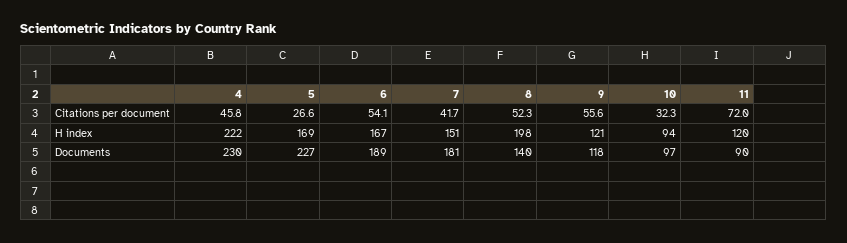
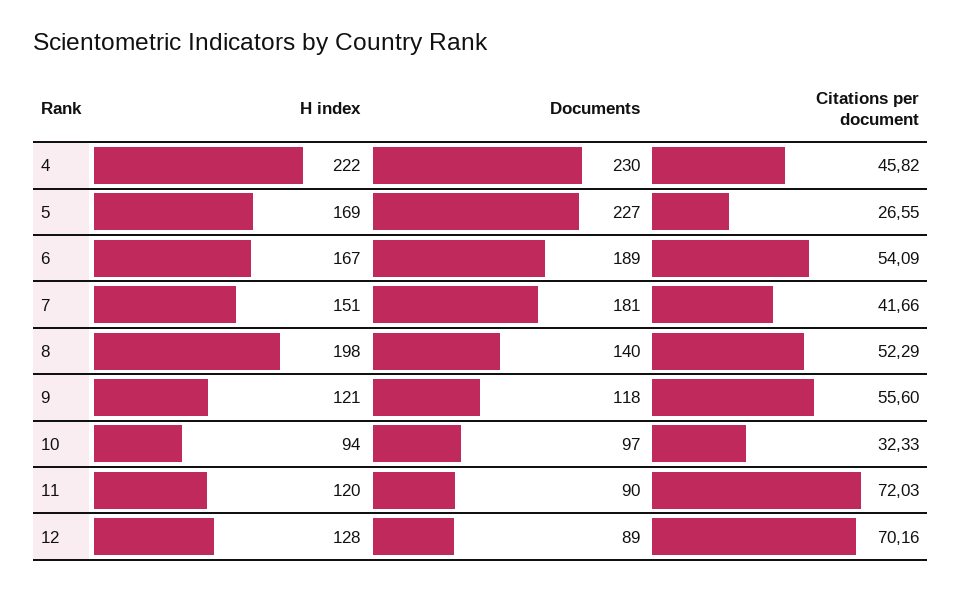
  {
    "4": {
      "Citations per document": 45.82,
      "H index": 222,
      "Documents": 230
    },
    "5": {
      "Citations per document": 26.55,
      "H index": 169,
      "Documents": 227
    },
    "6": {
      "Citations per document": 54.09,
      "H index": 167,
      "Documents": 189
    },
    "7": {
      "Citations per document": 41.66,
      "H index": 151,
      "Documents": 181
    },
    "8": {
      "Citations per document": 52.29,
      "H index": 198,
      "Documents": 140
    },
    "9": {
      "Citations per document": 55.6,
      "H index": 121,
      "Documents": 118
    },
    "10": {
      "Citations per document": 32.33,
      "H index": 94,
      "Documents": 97
    },
    "11": {
      "Citations per document": 72.03,
      "H index": 120,
      "Documents": 90
-   }
+   },
+   "12": {
+     "H index": 128,
+     "Documents": 89,
+     "Citations per document": 70.16
+   }
  }

